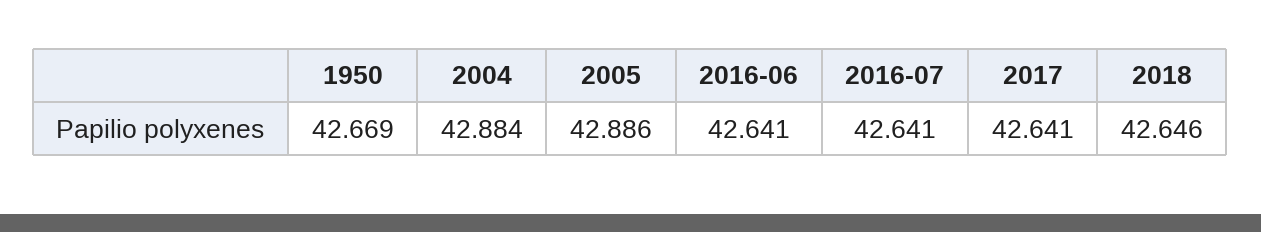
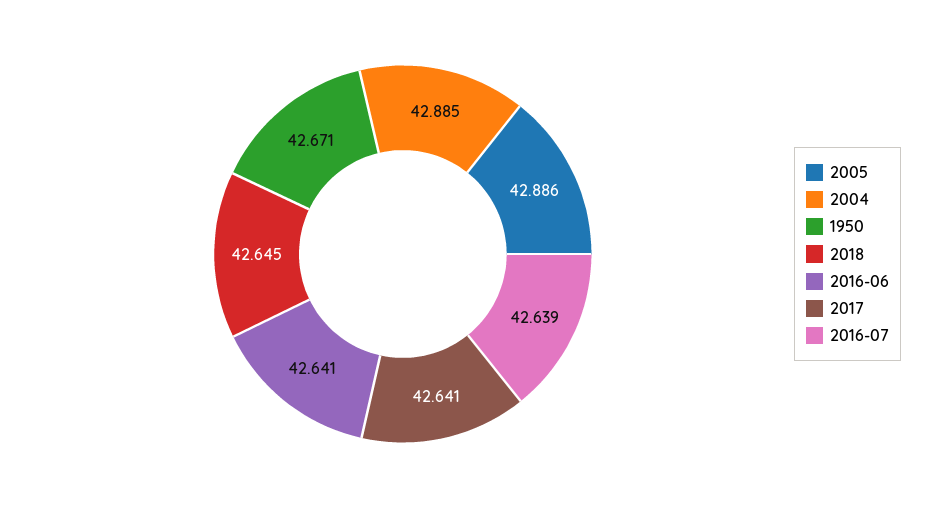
  {
-   "1950": 42.669,
+   "1950": 42.671,
-   "2004": 42.884,
+   "2004": 42.885,
    "2005": 42.886,
    "2016-06": 42.641,
-   "2016-07": 42.641,
+   "2016-07": 42.639,
    "2017": 42.641,
-   "2018": 42.646
+   "2018": 42.645
  }

